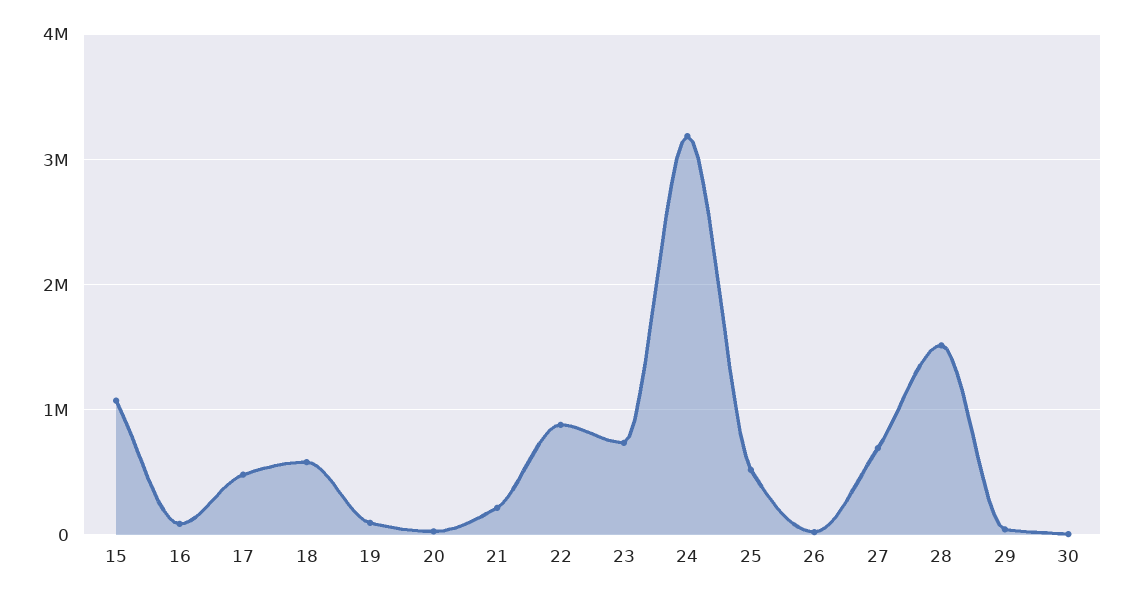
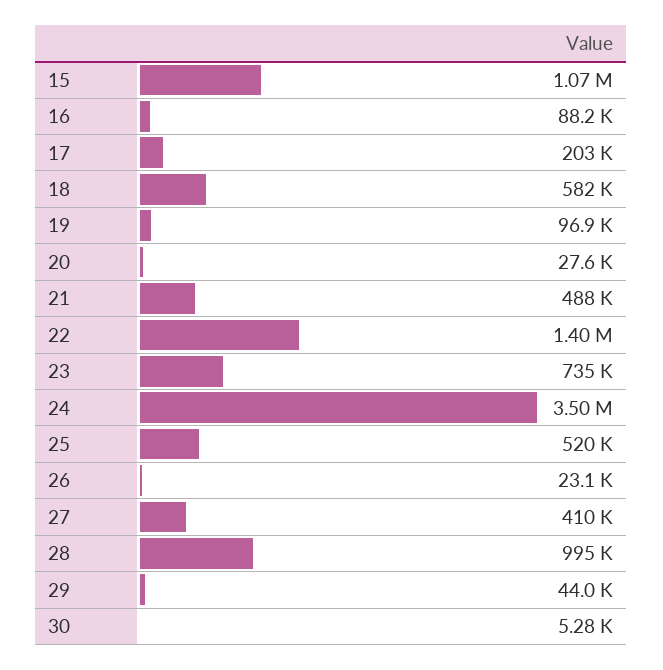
  {
    "15": 1070000,
    "16": 88200,
-   "17": 500000,
+   "17": 203000,
    "18": 582000,
    "19": 96900,
    "20": 27600,
-   "21": 200000,
+   "21": 488000,
-   "22": 900000,
+   "22": 1400000,
    "23": 735000,
-   "24": 3200000,
+   "24": 3500000,
    "25": 520000,
    "26": 23100,
-   "27": 700000,
+   "27": 410000,
-   "28": 1500000,
+   "28": 995000,
    "29": 44000,
    "30": 5280
  }

